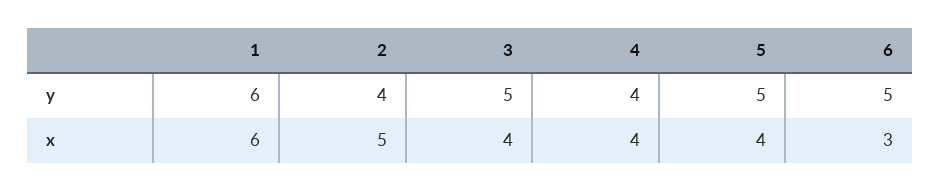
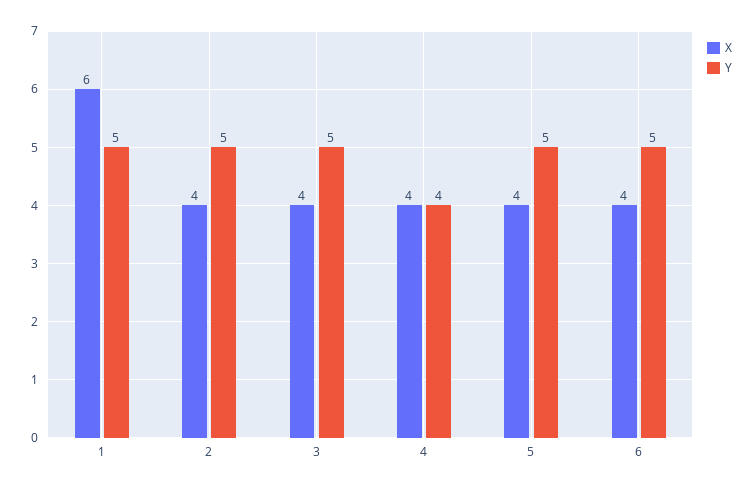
  {
    "y": {
-     "1": 6,
+     "1": 5,
-     "2": 4,
+     "2": 5,
      "3": 5,
      "4": 4,
      "5": 5,
      "6": 5
    },
    "x": {
      "1": 6,
-     "2": 5,
+     "2": 4,
      "3": 4,
      "4": 4,
      "5": 4,
-     "6": 3
+     "6": 4
    }
  }

